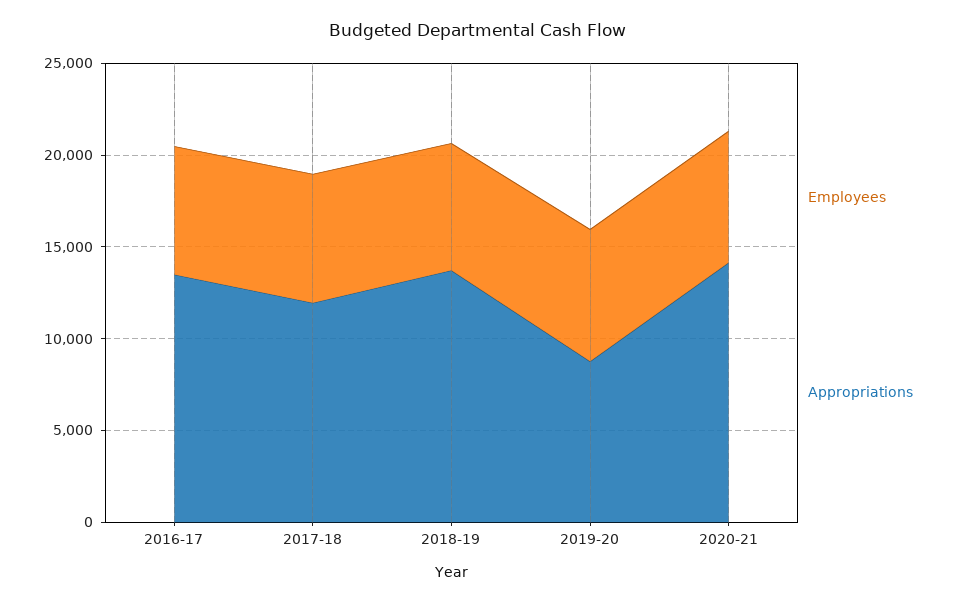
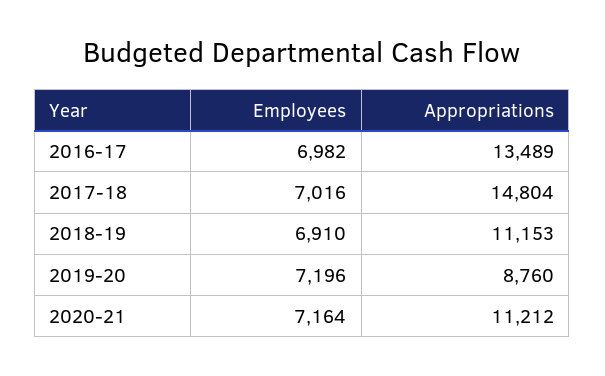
  {
    "Employees": {
      "2016-17": 6982,
      "2017-18": 7016,
      "2018-19": 6910,
      "2019-20": 7196,
      "2020-21": 7164
    },
    "Appropriations": {
      "2016-17": 13489,
-     "2017-18": 12000,
+     "2017-18": 14804,
-     "2018-19": 14000,
+     "2018-19": 11153,
      "2019-20": 8760,
-     "2020-21": 14000
+     "2020-21": 11212
    }
  }

